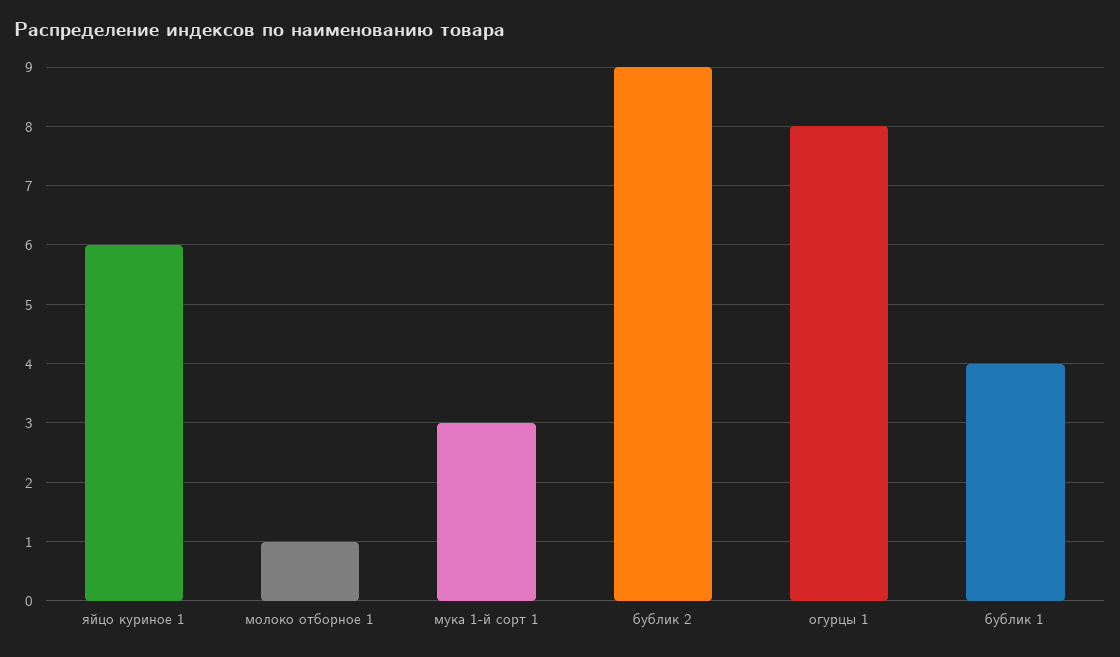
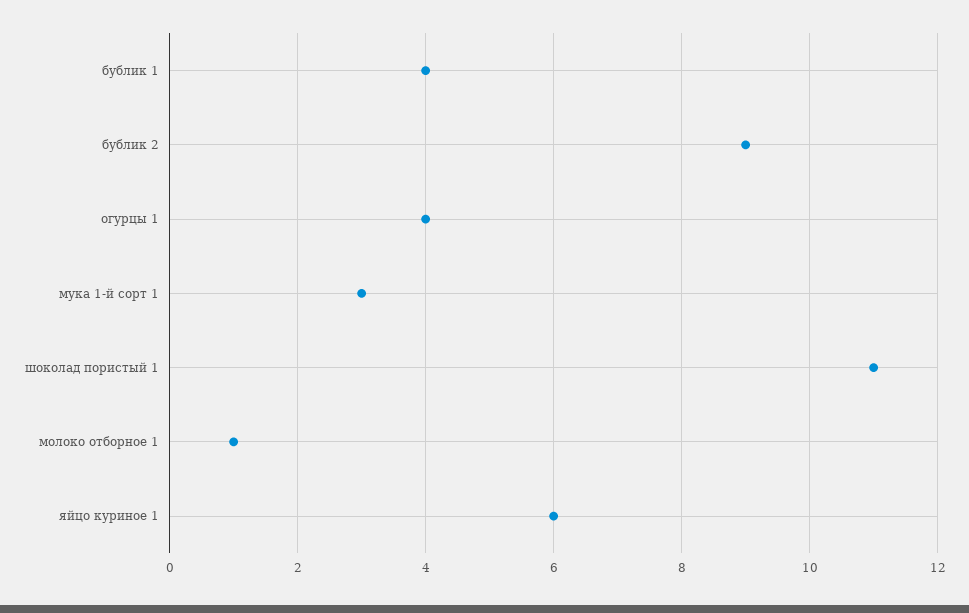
  {
    "яйцо куриное 1": 6,
    "молоко отборное 1": 1,
    "мука 1-й сорт 1": 3,
    "бублик 2": 9,
-   "огурцы 1": 8,
+   "огурцы 1": 4,
-   "бублик 1": 4
+   "бублик 1": 4,
+   "шоколад пористый 1": 11
  }

